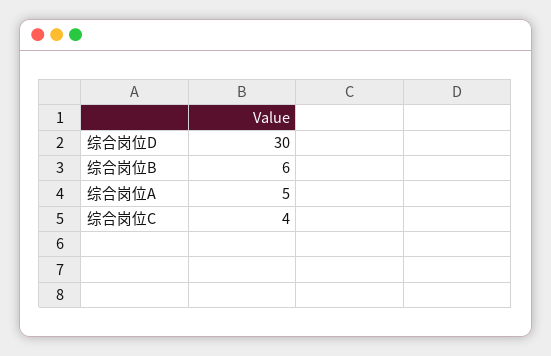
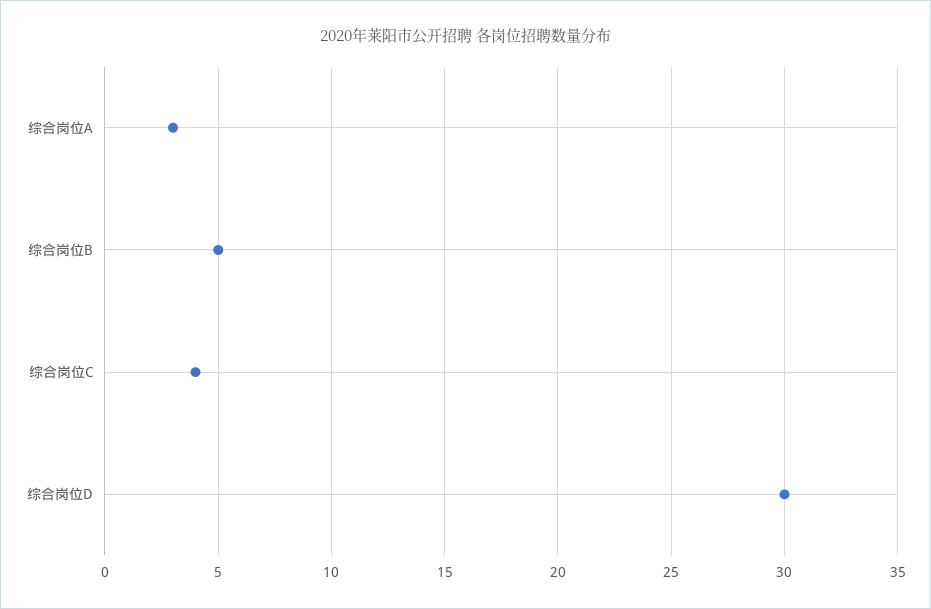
  {
    "综合岗位D": 30,
-   "综合岗位B": 6,
+   "综合岗位B": 5,
-   "综合岗位A": 5,
+   "综合岗位A": 3,
    "综合岗位C": 4
  }

